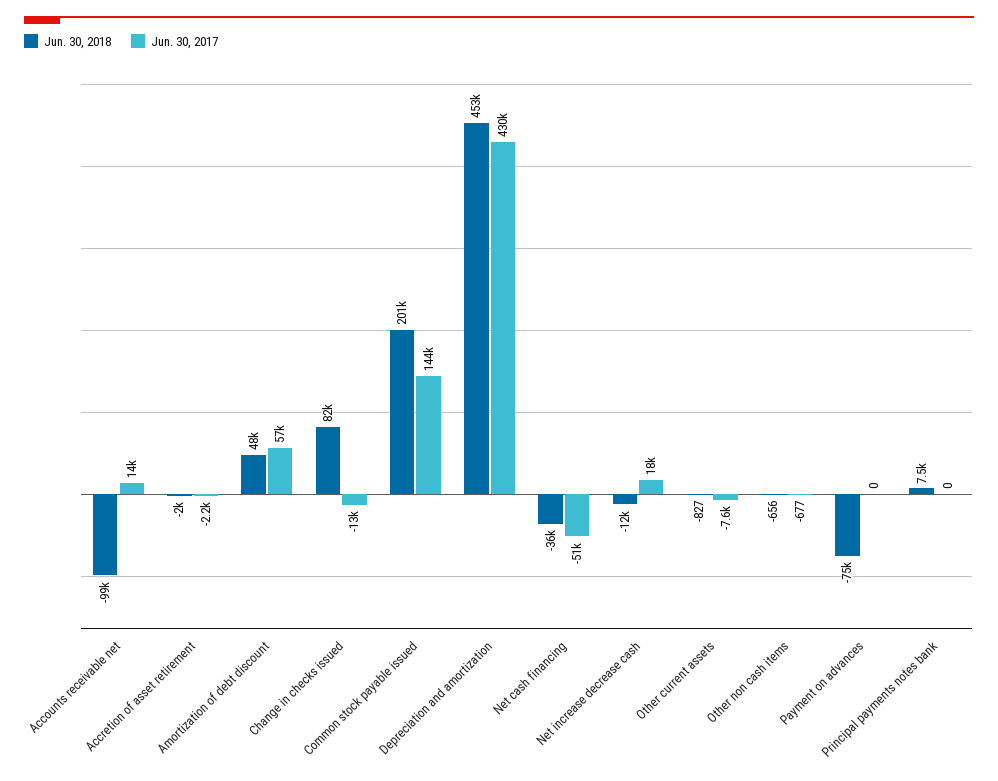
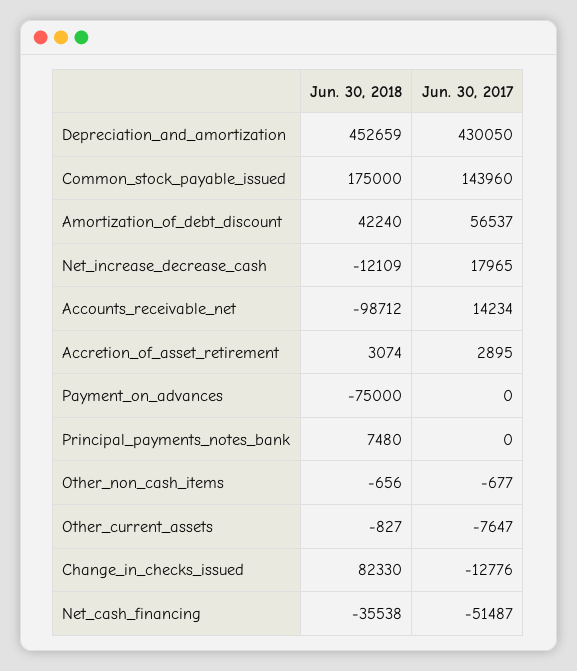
  {
    "Jun. 30, 2018": {
      "Accounts receivable net": -98712,
-     "Accretion of asset retirement": -2000,
+     "Accretion of asset retirement": 3074,
-     "Amortization of debt discount": 48000,
+     "Amortization of debt discount": 42240,
      "Change in checks issued": 82330,
-     "Common stock payable issued": 201000,
+     "Common stock payable issued": 175000,
      "Depreciation and amortization": 452659,
      "Net cash financing": -35538,
      "Net increase decrease cash": -12109,
      "Other current assets": -827,
      "Other non cash items": -656,
      "Payment on advances": -75000,
      "Principal payments notes bank": 7480
    },
    "Jun. 30, 2017": {
      "Accounts receivable net": 14234,
-     "Accretion of asset retirement": -2200,
+     "Accretion of asset retirement": 2895,
      "Amortization of debt discount": 56537,
      "Change in checks issued": -12776,
      "Common stock payable issued": 143960,
      "Depreciation and amortization": 430050,
      "Net cash financing": -51487,
      "Net increase decrease cash": 17965,
      "Other current assets": -7647,
      "Other non cash items": -677,
      "Payment on advances": 0,
      "Principal payments notes bank": 0
    }
  }

